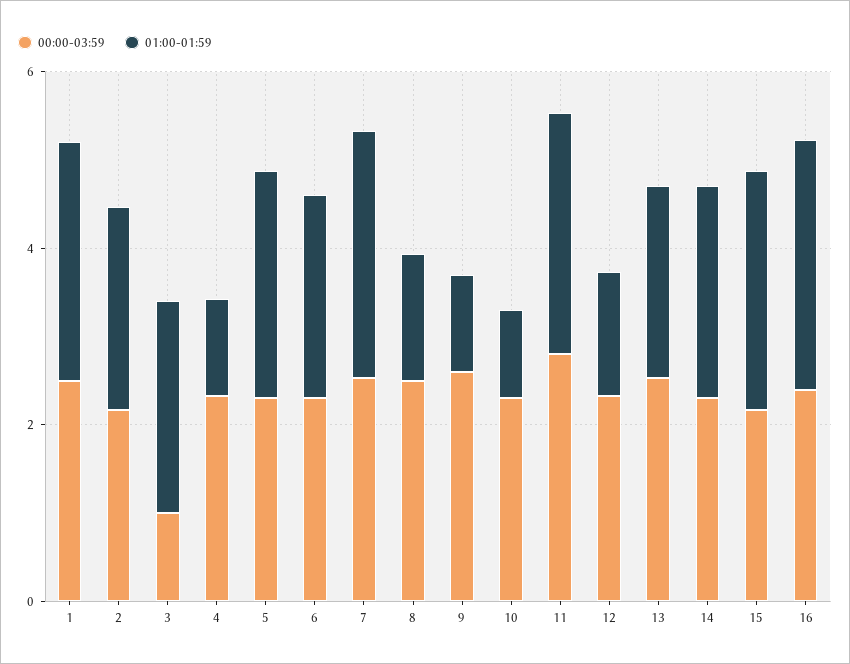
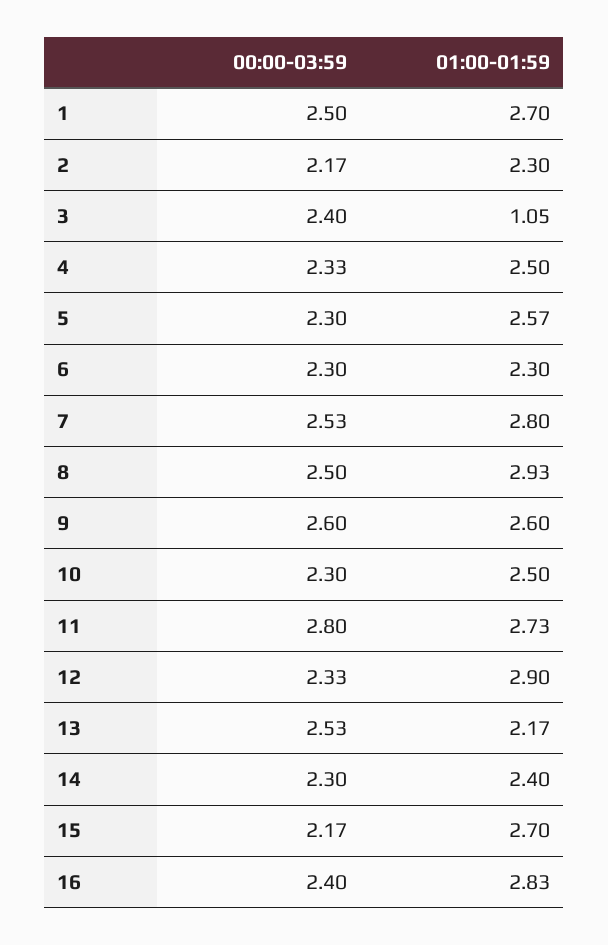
  {
    "00:00-03:59": {
      "1": 2.5,
      "2": 2.17,
-     "3": 1,
+     "3": 2.4,
      "4": 2.33,
      "5": 2.3,
      "6": 2.3,
      "7": 2.53,
      "8": 2.5,
      "9": 2.6,
      "10": 2.3,
      "11": 2.8,
      "12": 2.33,
      "13": 2.53,
      "14": 2.3,
      "15": 2.17,
      "16": 2.4
    },
    "01:00-01:59": {
      "1": 2.7,
      "2": 2.3,
-     "3": 2.5,
+     "3": 1.05,
-     "4": 1,
+     "4": 2.5,
      "5": 2.57,
      "6": 2.3,
      "7": 2.8,
-     "8": 1.5,
+     "8": 2.93,
-     "9": 1,
+     "9": 2.6,
-     "10": 1,
+     "10": 2.5,
      "11": 2.73,
-     "12": 1.5,
+     "12": 2.9,
      "13": 2.17,
      "14": 2.4,
      "15": 2.7,
      "16": 2.83
    }
  }

